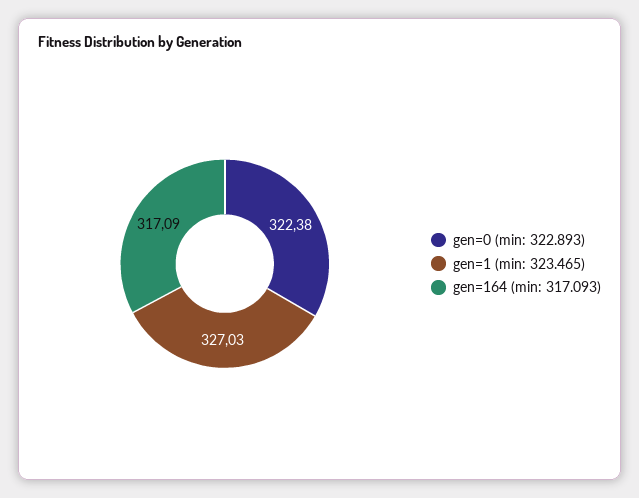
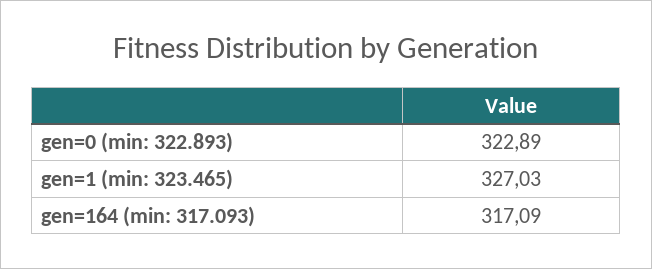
  {
-   "gen=0 (min: 322.893)": 322.38,
+   "gen=0 (min: 322.893)": 322.89,
    "gen=1 (min: 323.465)": 327.03,
    "gen=164 (min: 317.093)": 317.09
  }

